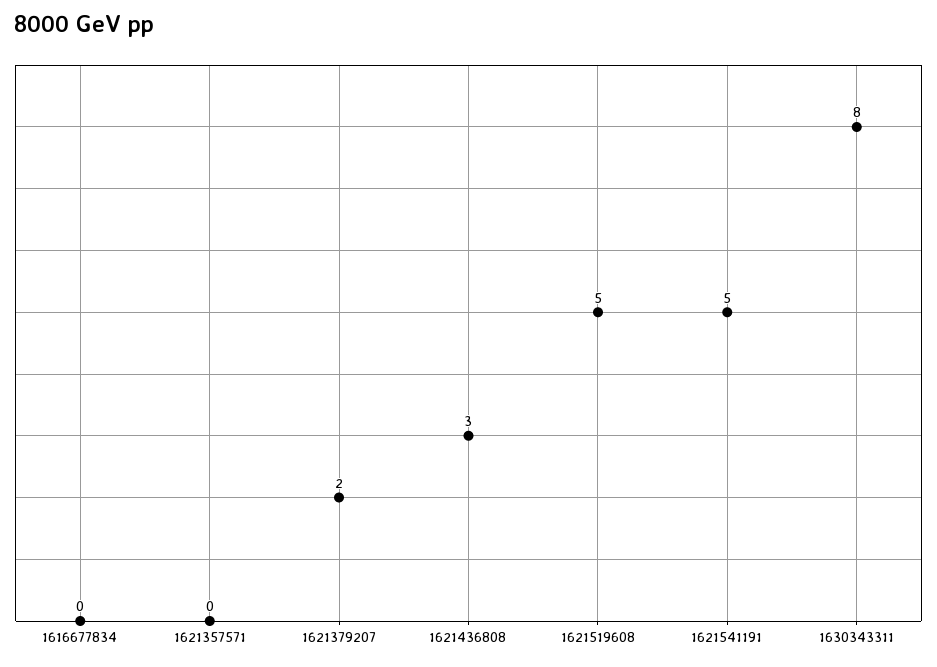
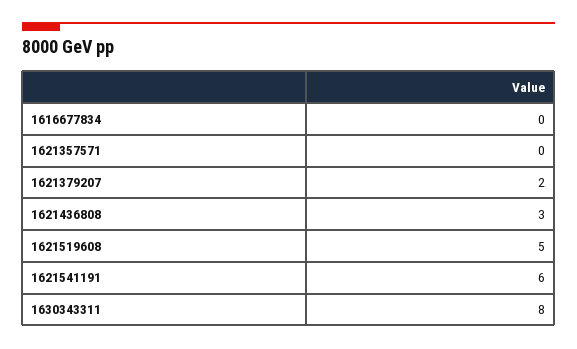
  {
    "1616677834": 0,
    "1621357571": 0,
    "1621379207": 2,
    "1621436808": 3,
    "1621519608": 5,
-   "1621541191": 5,
+   "1621541191": 6,
    "1630343311": 8
  }

